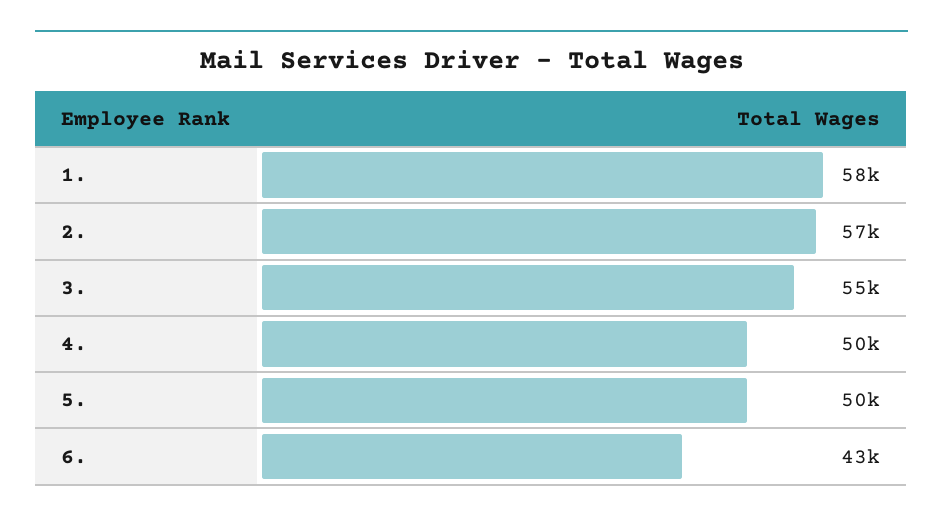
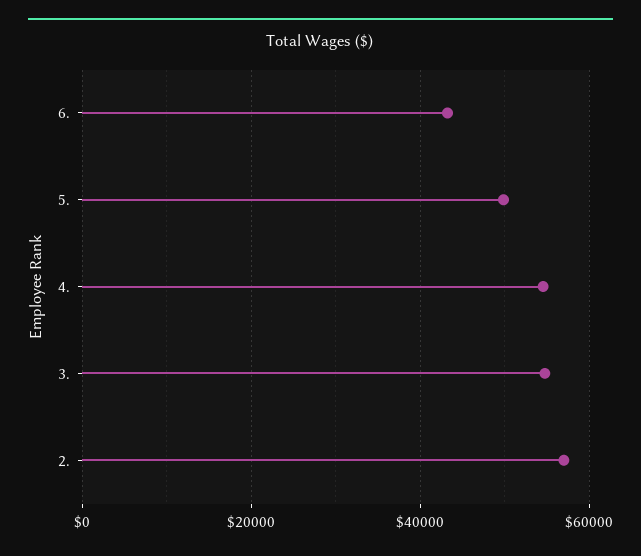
  {
-   "1.": 58000,
    "2.": 57000,
    "3.": 55000,
-   "4.": 50000,
+   "4.": 54000,
    "5.": 50000,
    "6.": 43000
  }

